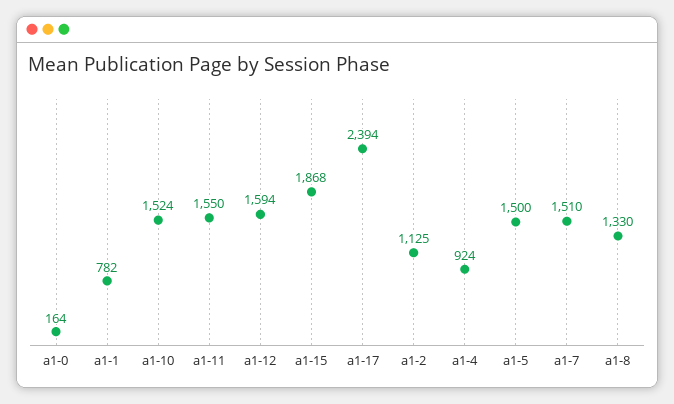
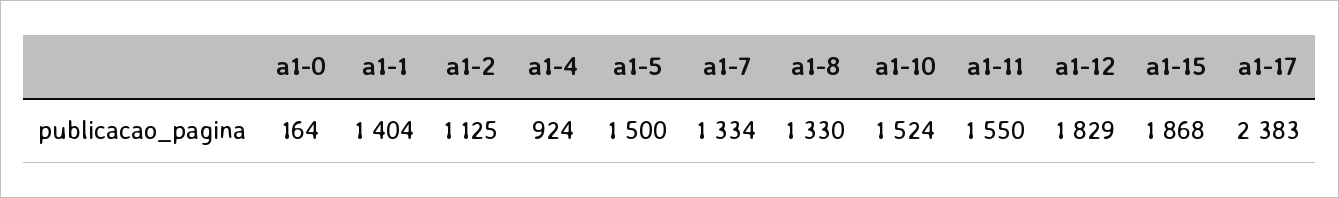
  {
    "a1-0": 164,
-   "a1-1": 782,
+   "a1-1": 1404,
    "a1-10": 1524,
    "a1-11": 1550,
-   "a1-12": 1594,
+   "a1-12": 1829,
    "a1-15": 1868,
-   "a1-17": 2394,
+   "a1-17": 2383,
    "a1-2": 1125,
    "a1-4": 924,
    "a1-5": 1500,
-   "a1-7": 1510,
+   "a1-7": 1334,
    "a1-8": 1330
  }

